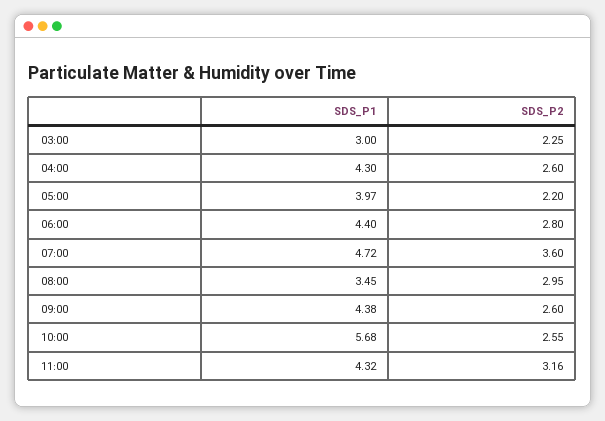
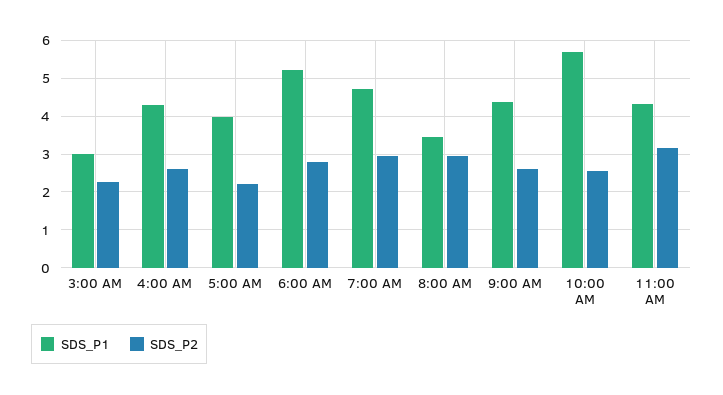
  {
    "SDS_P1": {
      "03:00": 3,
      "04:00": 4.3,
      "05:00": 3.97,
-     "06:00": 4.4,
+     "06:00": 5.2,
      "07:00": 4.72,
      "08:00": 3.45,
      "09:00": 4.38,
      "10:00": 5.68,
      "11:00": 4.32
    },
    "SDS_P2": {
      "03:00": 2.25,
      "04:00": 2.6,
      "05:00": 2.2,
      "06:00": 2.8,
-     "07:00": 3.6,
+     "07:00": 3,
      "08:00": 2.95,
      "09:00": 2.6,
      "10:00": 2.55,
      "11:00": 3.16
    }
  }

